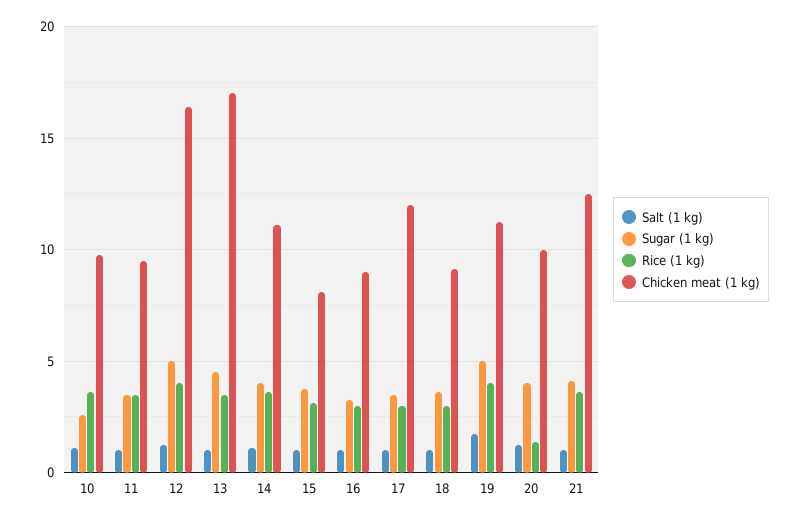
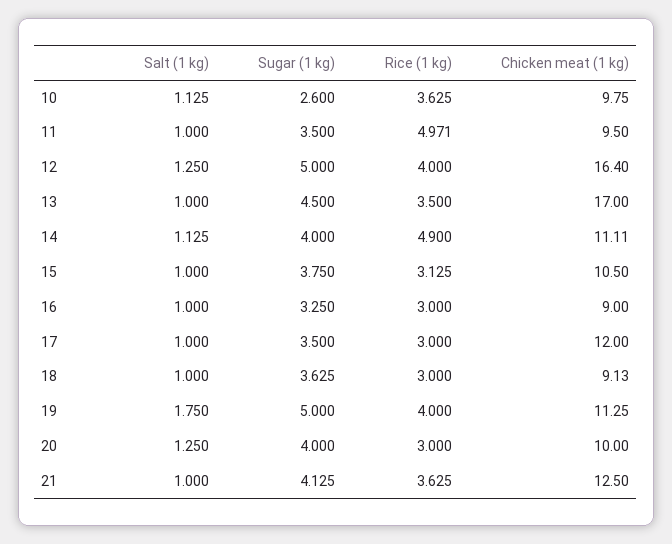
  {
    "Salt (1 kg)": {
      "10": 1.125,
      "11": 1,
      "12": 1.25,
      "13": 1,
      "14": 1.125,
      "15": 1,
      "16": 1,
      "17": 1,
      "18": 1,
      "19": 1.75,
      "20": 1.25,
      "21": 1
    },
    "Sugar (1 kg)": {
      "10": 2.6,
      "11": 3.5,
      "12": 5,
      "13": 4.5,
      "14": 4,
      "15": 3.75,
      "16": 3.25,
      "17": 3.5,
      "18": 3.625,
      "19": 5,
      "20": 4,
      "21": 4.125
    },
    "Rice (1 kg)": {
      "10": 3.625,
-     "11": 3.5,
+     "11": 4.971,
      "12": 4,
      "13": 3.5,
-     "14": 3.5,
+     "14": 4.9,
      "15": 3.125,
      "16": 3,
      "17": 3,
      "18": 3,
      "19": 4,
-     "20": 1.5,
+     "20": 3,
      "21": 3.625
    },
    "Chicken meat (1 kg)": {
      "10": 9.75,
      "11": 9.5,
      "12": 16.4,
      "13": 17,
      "14": 11.11,
-     "15": 8,
+     "15": 10.5,
      "16": 9,
      "17": 12,
      "18": 9.13,
      "19": 11.25,
      "20": 10,
      "21": 12.5
    }
  }

